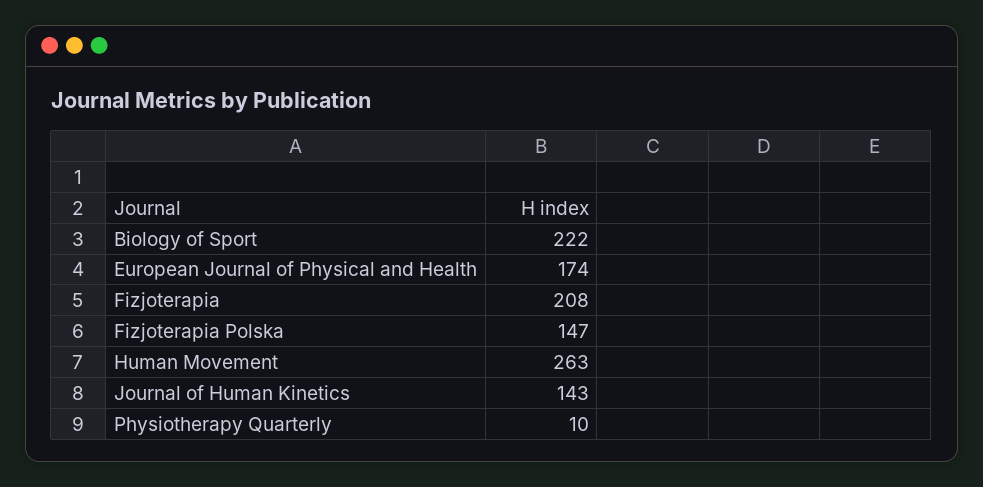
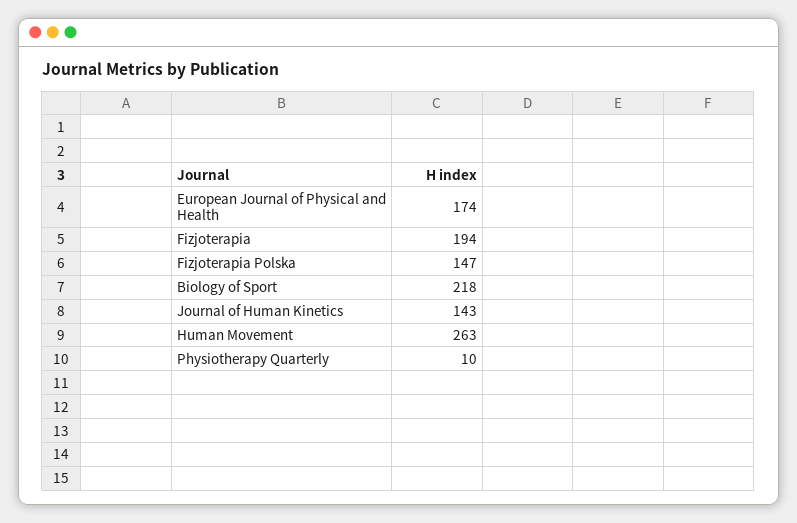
  {
-   "Biology of Sport": 222,
+   "Biology of Sport": 218,
    "European Journal of Physical and Health": 174,
-   "Fizjoterapia": 208,
+   "Fizjoterapia": 194,
    "Fizjoterapia Polska": 147,
    "Human Movement": 263,
    "Journal of Human Kinetics": 143,
    "Physiotherapy Quarterly": 10
  }

